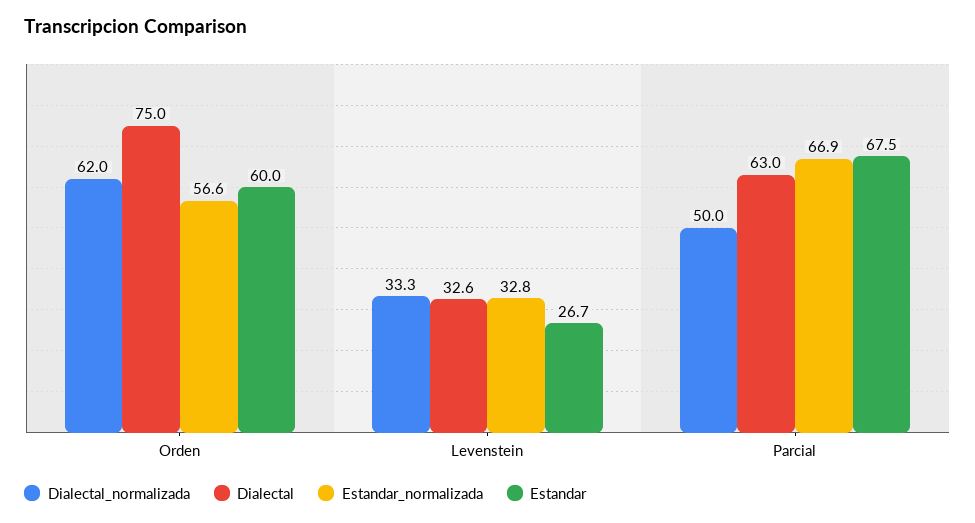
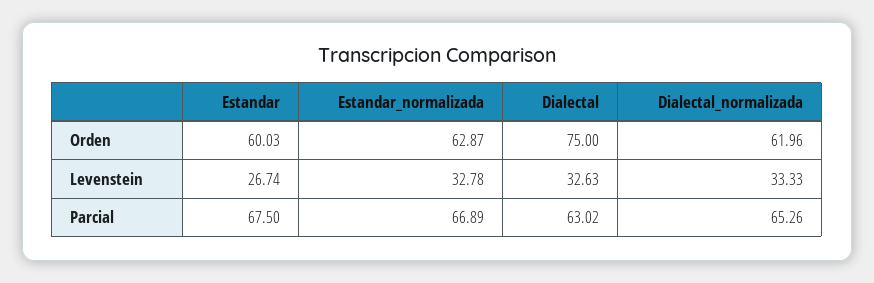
  {
    "Dialectal_normalizada": {
      "Orden": 61.96,
      "Levenstein": 33.33,
-     "Parcial": 50
+     "Parcial": 65.26
    },
    "Dialectal": {
      "Orden": 75,
      "Levenstein": 32.63,
      "Parcial": 63.02
    },
    "Estandar_normalizada": {
-     "Orden": 56.6,
+     "Orden": 62.87,
      "Levenstein": 32.78,
      "Parcial": 66.89
    },
    "Estandar": {
      "Orden": 60.03,
      "Levenstein": 26.74,
      "Parcial": 67.5
    }
  }

